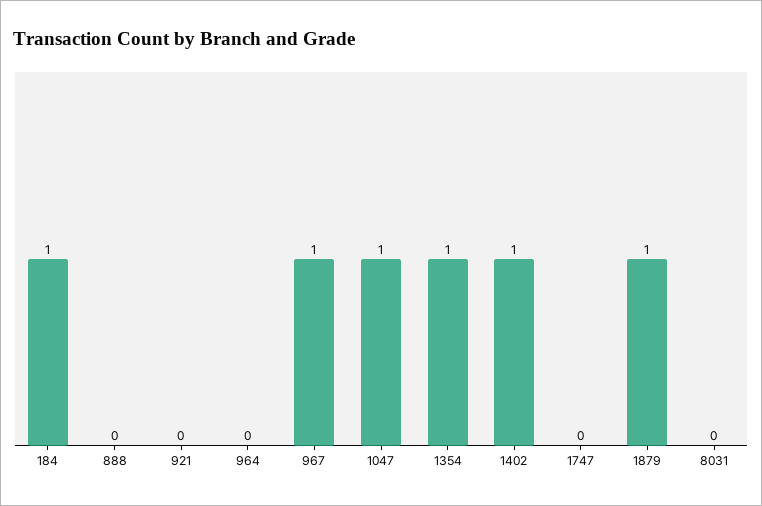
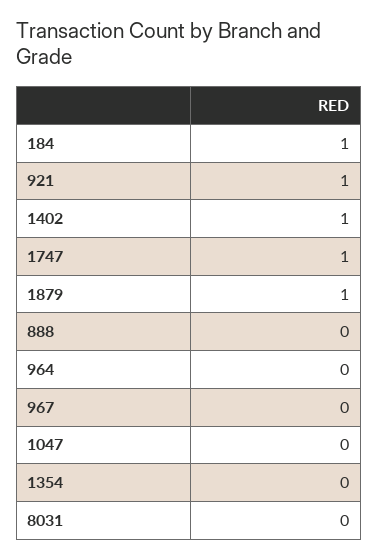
  {
    "184": 1,
    "888": 0,
-   "921": 0,
+   "921": 1,
    "964": 0,
-   "967": 1,
+   "967": 0,
-   "1047": 1,
+   "1047": 0,
-   "1354": 1,
+   "1354": 0,
    "1402": 1,
-   "1747": 0,
+   "1747": 1,
    "1879": 1,
    "8031": 0
  }

